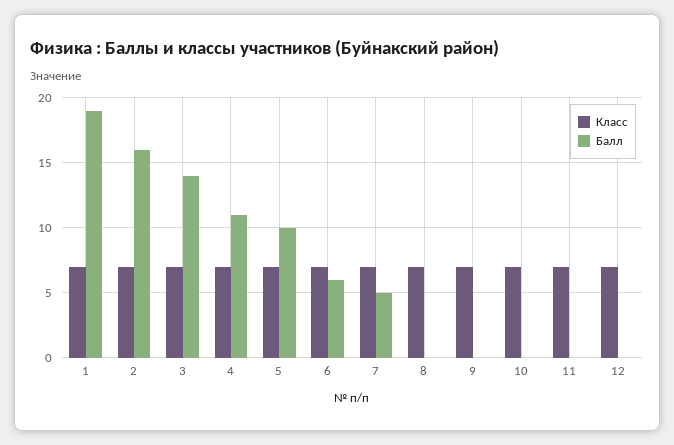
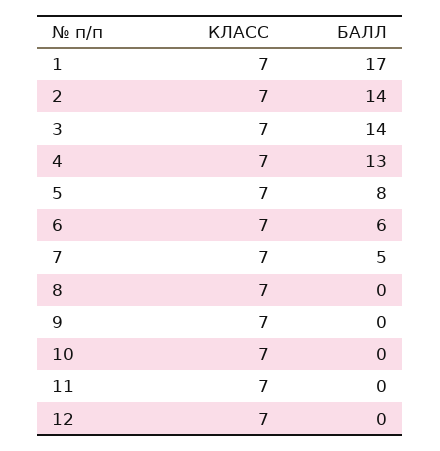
  {
    "Класс": {
      "1": 7,
      "2": 7,
      "3": 7,
      "4": 7,
      "5": 7,
      "6": 7,
      "7": 7,
      "8": 7,
      "9": 7,
      "10": 7,
      "11": 7,
      "12": 7
    },
    "Балл": {
-     "1": 19,
+     "1": 17,
-     "2": 16,
+     "2": 14,
      "3": 14,
-     "4": 11,
+     "4": 13,
-     "5": 10,
+     "5": 8,
      "6": 6,
      "7": 5,
      "8": 0,
      "9": 0,
      "10": 0,
      "11": 0,
      "12": 0
    }
  }

